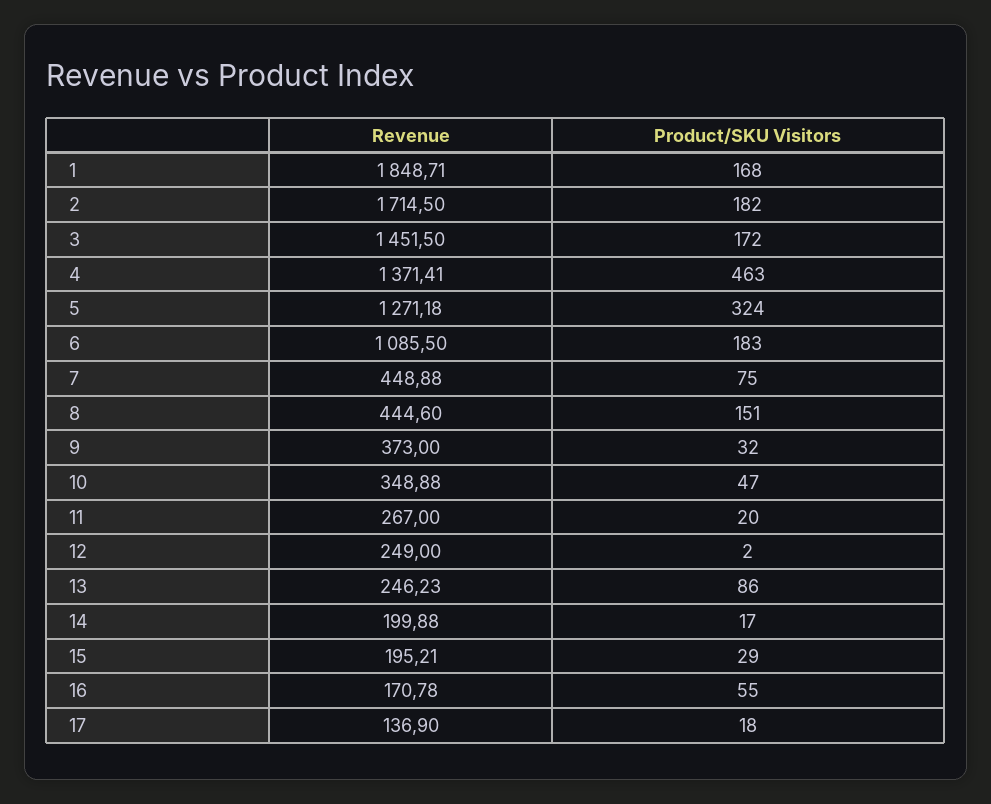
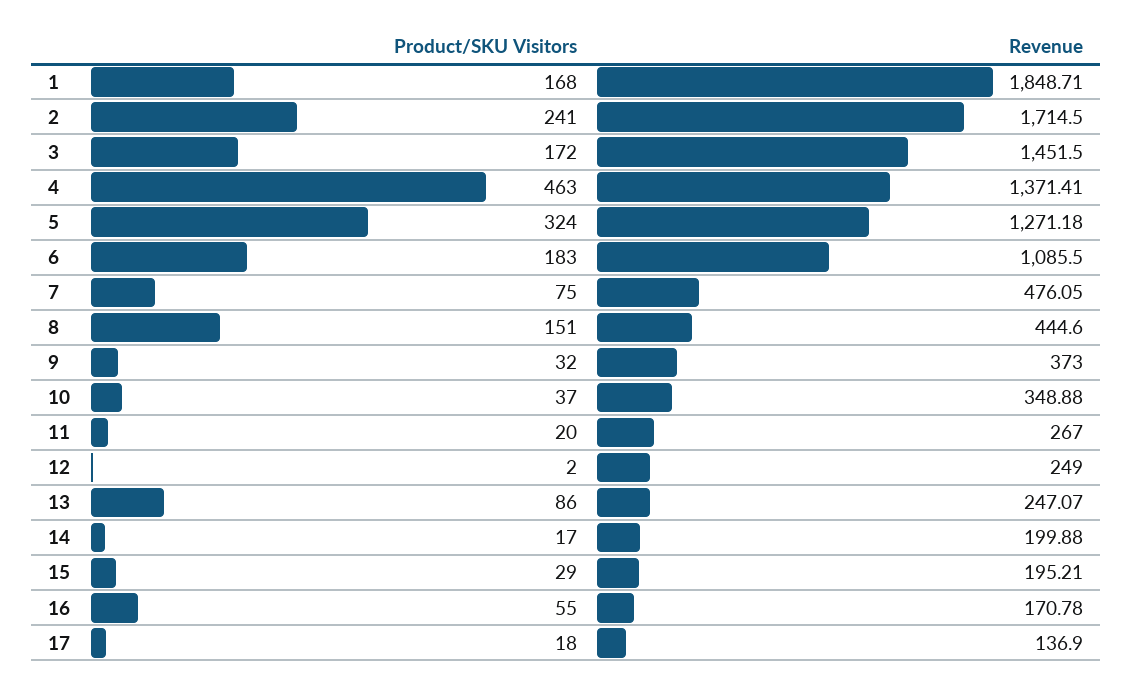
  {
    "Revenue": {
      "1": 1848.71,
      "2": 1714.5,
      "3": 1451.5,
      "4": 1371.41,
      "5": 1271.18,
      "6": 1085.5,
-     "7": 448.88,
+     "7": 476.05,
      "8": 444.6,
      "9": 373,
      "10": 348.88,
      "11": 267,
      "12": 249,
-     "13": 246.23,
+     "13": 247.07,
      "14": 199.88,
      "15": 195.21,
      "16": 170.78,
      "17": 136.9
    },
    "Product/SKU Visitors": {
      "1": 168,
-     "2": 182,
+     "2": 241,
      "3": 172,
      "4": 463,
      "5": 324,
      "6": 183,
      "7": 75,
      "8": 151,
      "9": 32,
-     "10": 47,
+     "10": 37,
      "11": 20,
      "12": 2,
      "13": 86,
      "14": 17,
      "15": 29,
      "16": 55,
      "17": 18
    }
  }

